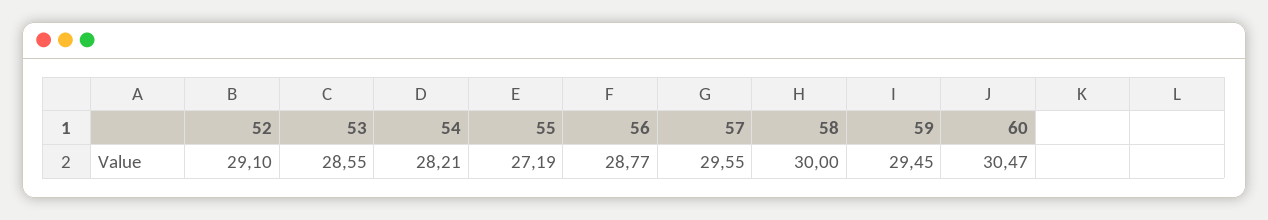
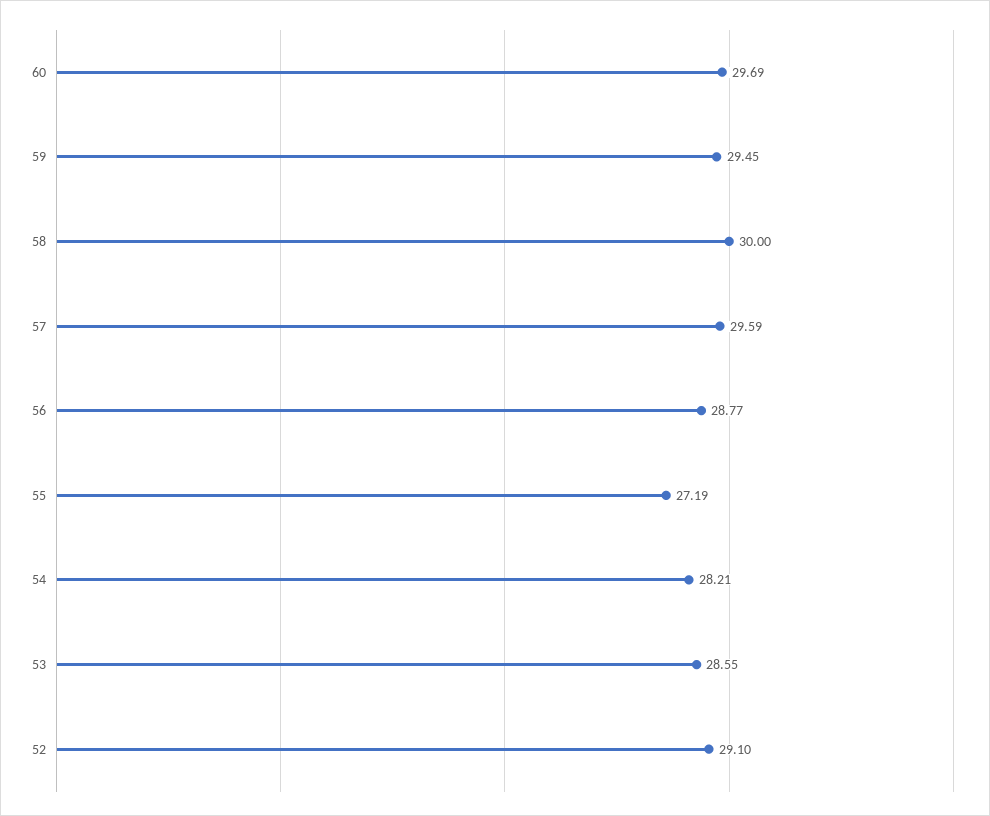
  {
    "52": 29.1,
    "53": 28.55,
    "54": 28.21,
    "55": 27.19,
    "56": 28.77,
-   "57": 29.55,
+   "57": 29.59,
    "58": 30,
    "59": 29.45,
-   "60": 30.47
+   "60": 29.69
  }

